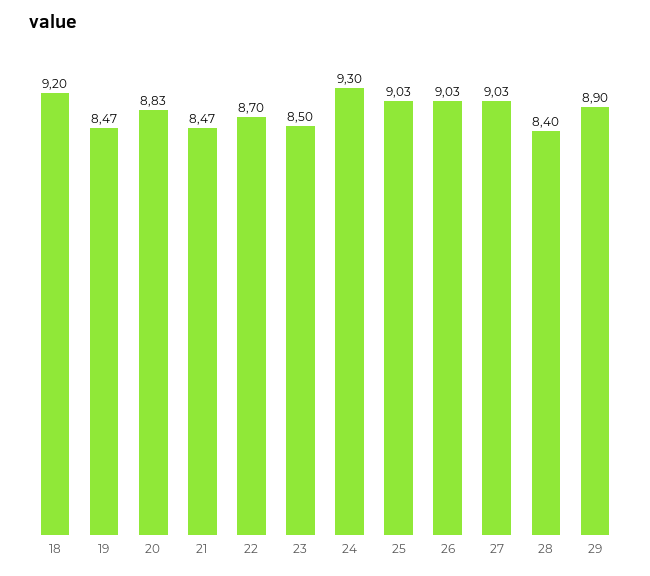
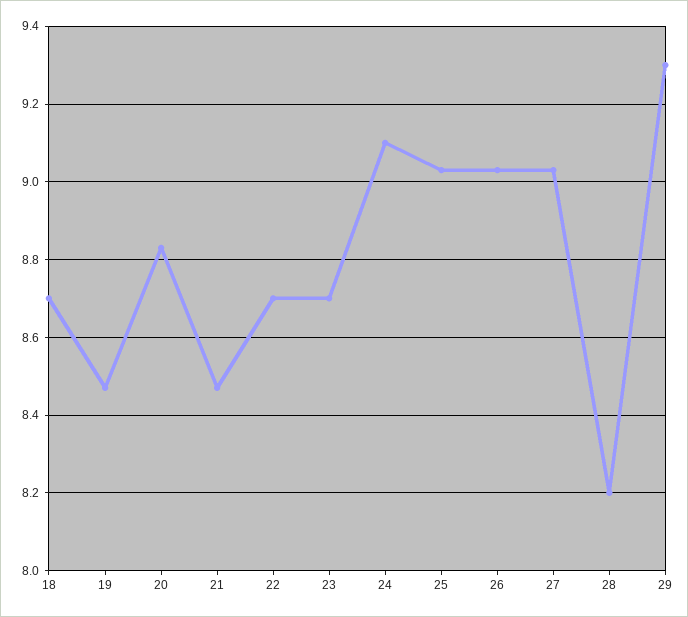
  {
-   "18": 9.2,
+   "18": 8.7,
    "19": 8.47,
    "20": 8.83,
    "21": 8.47,
    "22": 8.7,
-   "23": 8.5,
+   "23": 8.7,
-   "24": 9.3,
+   "24": 9.1,
    "25": 9.03,
    "26": 9.03,
    "27": 9.03,
-   "28": 8.4,
+   "28": 8.2,
-   "29": 8.9
+   "29": 9.3
  }

